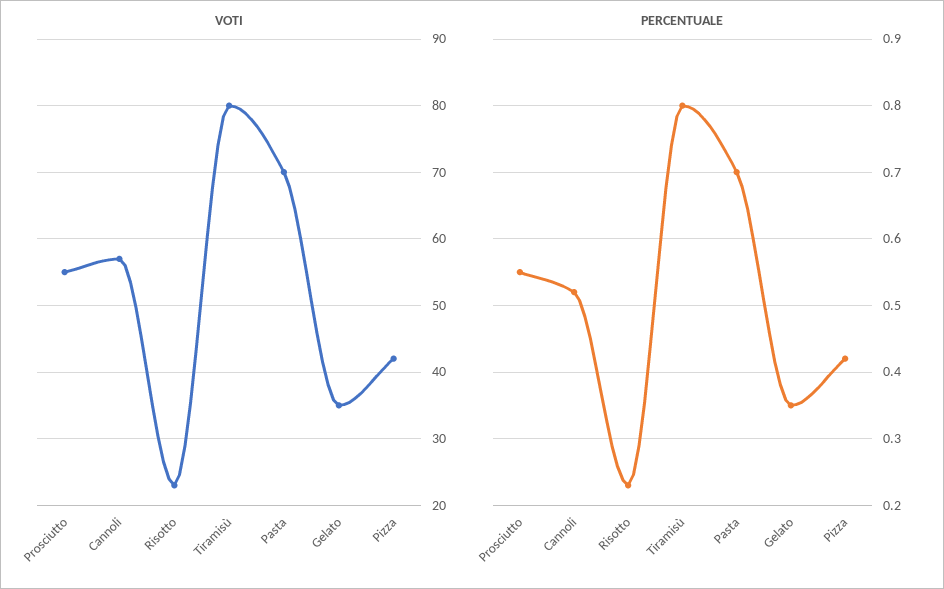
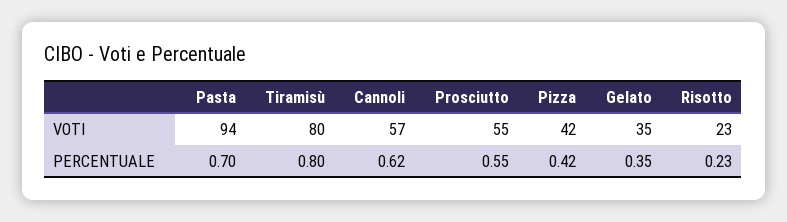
  {
    "VOTI": {
      "Prosciutto": 55,
      "Cannoli": 57,
      "Risotto": 23,
      "Tiramisù": 80,
-     "Pasta": 70,
+     "Pasta": 94,
      "Gelato": 35,
      "Pizza": 42
    },
    "PERCENTUALE": {
      "Prosciutto": 0.55,
-     "Cannoli": 0.52,
+     "Cannoli": 0.62,
      "Risotto": 0.23,
      "Tiramisù": 0.8,
      "Pasta": 0.7,
      "Gelato": 0.35,
      "Pizza": 0.42
    }
  }

